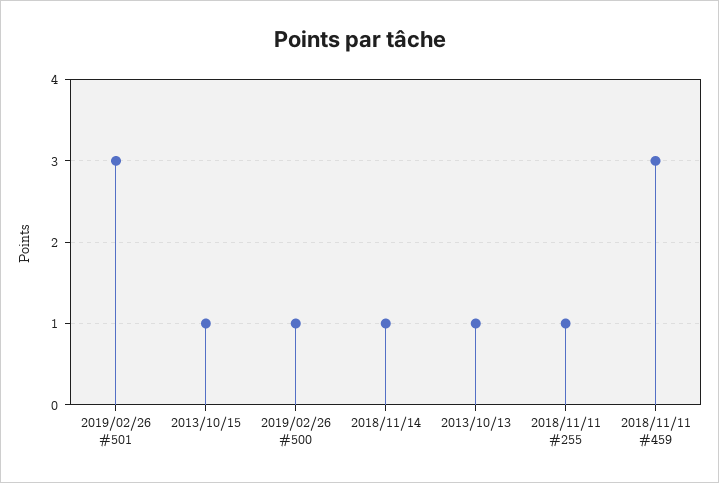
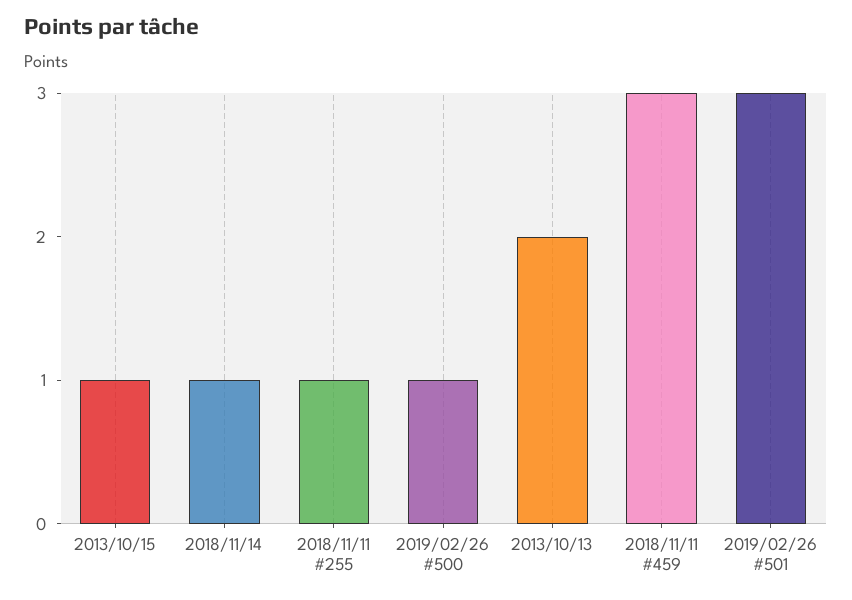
  {
    "2019/02/26 #501": 3,
    "2013/10/15": 1,
    "2019/02/26 #500": 1,
    "2018/11/14": 1,
-   "2013/10/13": 1,
+   "2013/10/13": 2,
    "2018/11/11 #255": 1,
    "2018/11/11 #459": 3
  }

